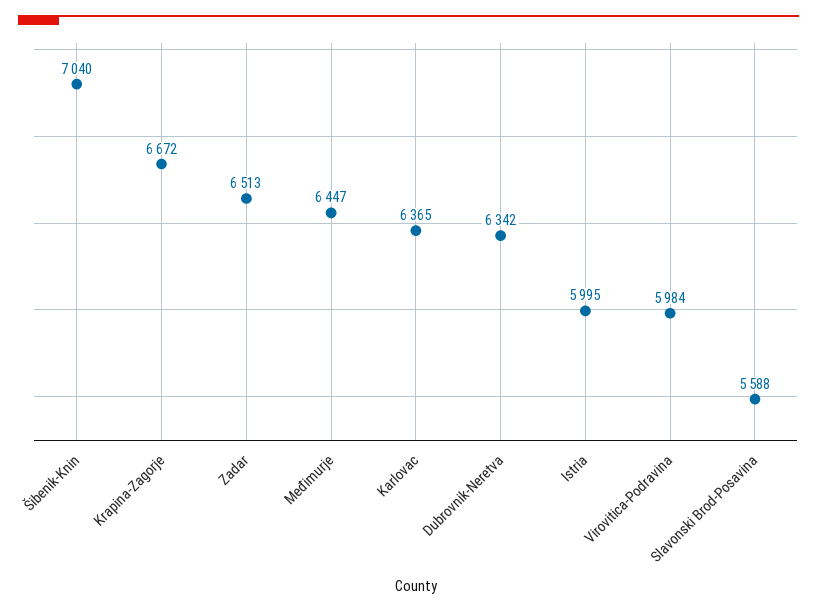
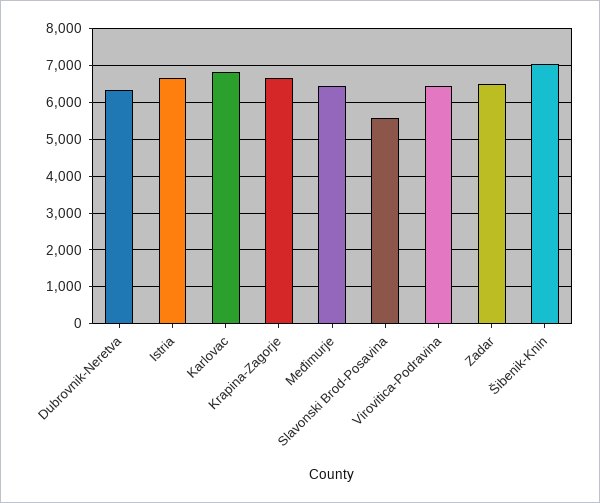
  {
    "Šibenik-Knin": 7040,
    "Krapina-Zagorje": 6672,
    "Zadar": 6513,
    "Međimurje": 6447,
-   "Karlovac": 6365,
+   "Karlovac": 6800,
    "Dubrovnik-Neretva": 6342,
-   "Istria": 5995,
+   "Istria": 6600,
-   "Virovitica-Podravina": 5984,
+   "Virovitica-Podravina": 6400,
    "Slavonski Brod-Posavina": 5588
  }

